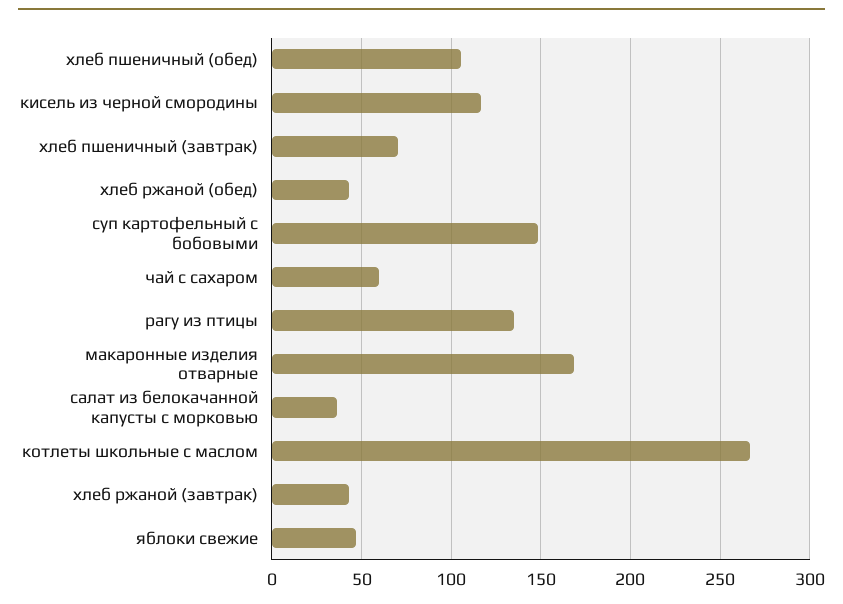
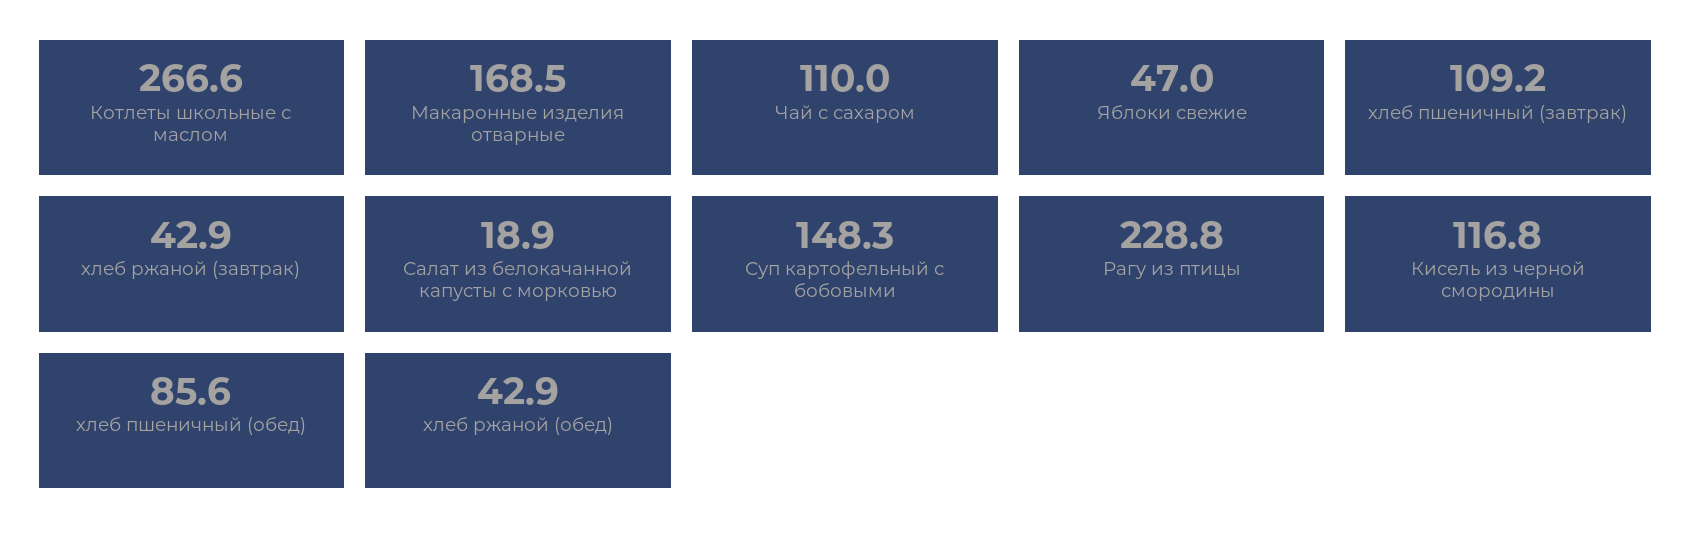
  {
-   "хлеб пшеничный (обед)": 105,
+   "хлеб пшеничный (обед)": 85.6,
    "кисель из черной смородины": 116.8,
-   "хлеб пшеничный (завтрак)": 70,
+   "хлеб пшеничный (завтрак)": 109.2,
    "хлеб ржаной (обед)": 42.9,
    "суп картофельный с бобовыми": 148.3,
-   "чай с сахаром": 60,
+   "чай с сахаром": 110,
-   "рагу из птицы": 135,
+   "рагу из птицы": 228.8,
    "макаронные изделия отварные": 168.5,
-   "салат из белокачанной капусты с морковью": 35,
+   "салат из белокачанной капусты с морковью": 18.9,
    "котлеты школьные с маслом": 266.6,
    "хлеб ржаной (завтрак)": 42.9,
    "яблоки свежие": 47
  }

